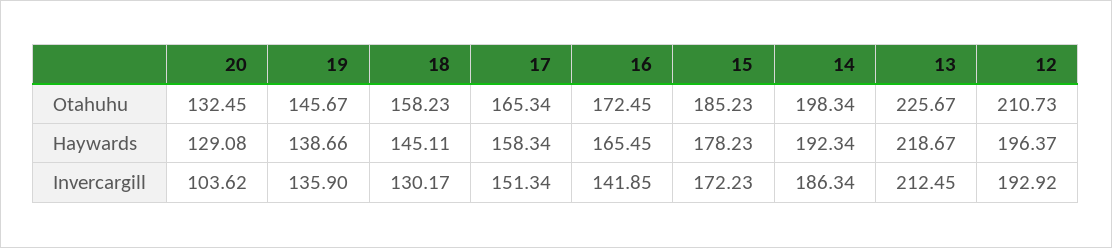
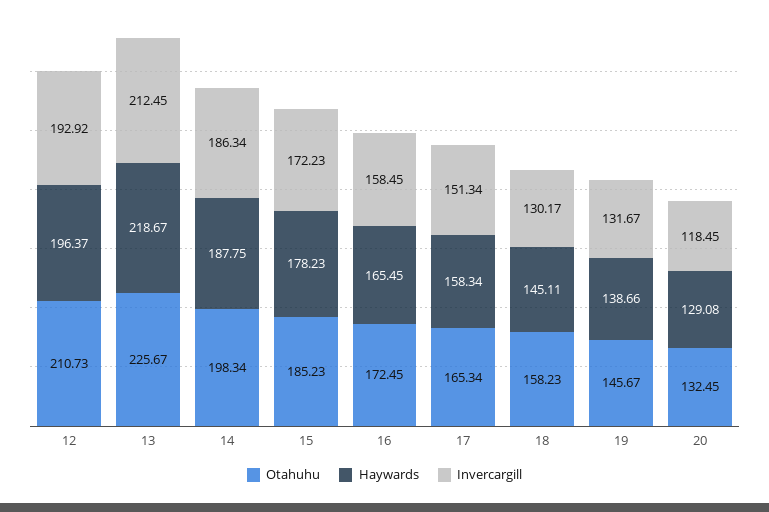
  {
    "Otahuhu": {
      "20": 132.45,
      "19": 145.67,
      "18": 158.23,
      "17": 165.34,
      "16": 172.45,
      "15": 185.23,
      "14": 198.34,
      "13": 225.67,
      "12": 210.73
    },
    "Haywards": {
      "20": 129.08,
      "19": 138.66,
      "18": 145.11,
      "17": 158.34,
      "16": 165.45,
      "15": 178.23,
-     "14": 192.34,
+     "14": 187.75,
      "13": 218.67,
      "12": 196.37
    },
    "Invercargill": {
-     "20": 103.62,
+     "20": 118.45,
-     "19": 135.9,
+     "19": 131.67,
      "18": 130.17,
      "17": 151.34,
-     "16": 141.85,
+     "16": 158.45,
      "15": 172.23,
      "14": 186.34,
      "13": 212.45,
      "12": 192.92
    }
  }

